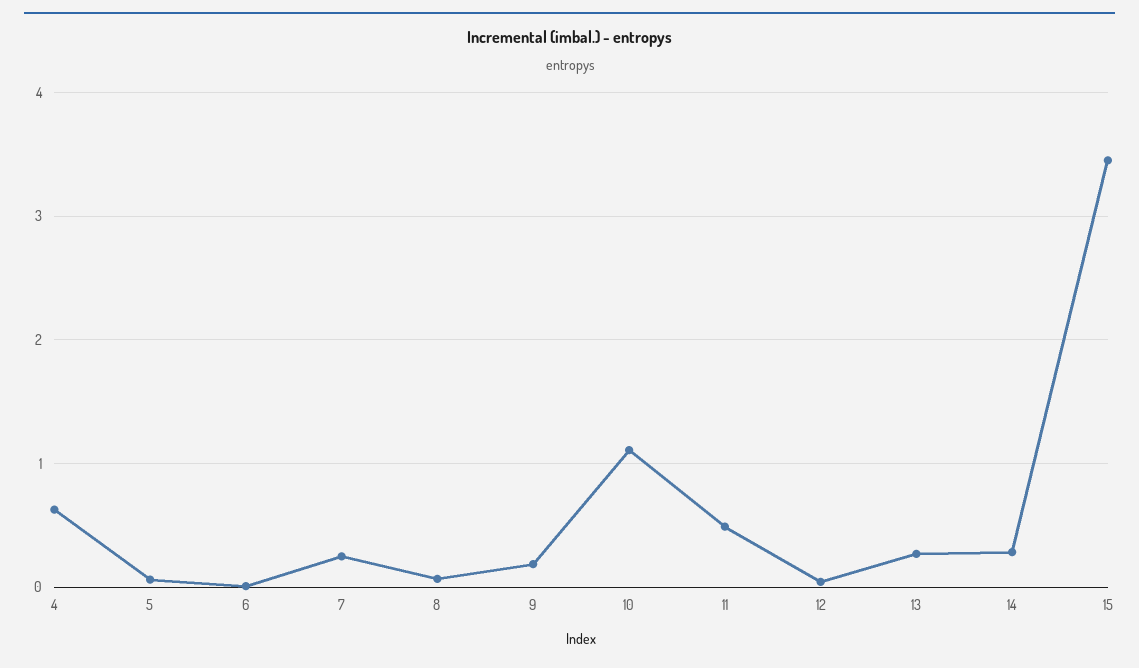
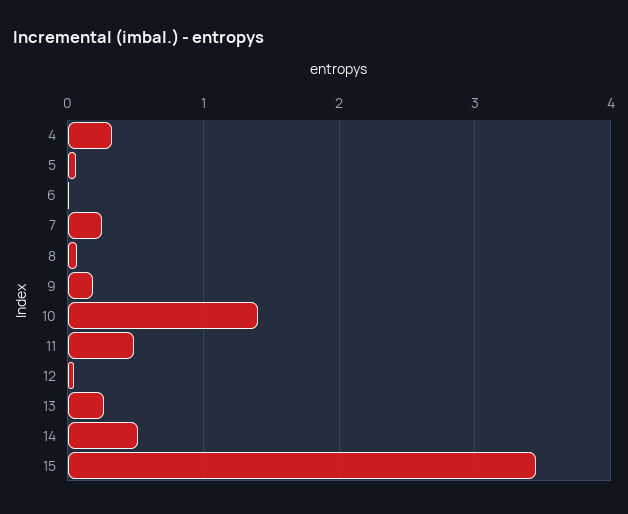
  {
-   "4": 0.6,
+   "4": 0.3,
    "5": 0.1,
    "6": 0,
    "7": 0.3,
    "8": 0.1,
    "9": 0.2,
-   "10": 1.1,
+   "10": 1.4,
    "11": 0.5,
    "12": 0,
    "13": 0.3,
-   "14": 0.3,
+   "14": 0.5,
    "15": 3.5
  }

